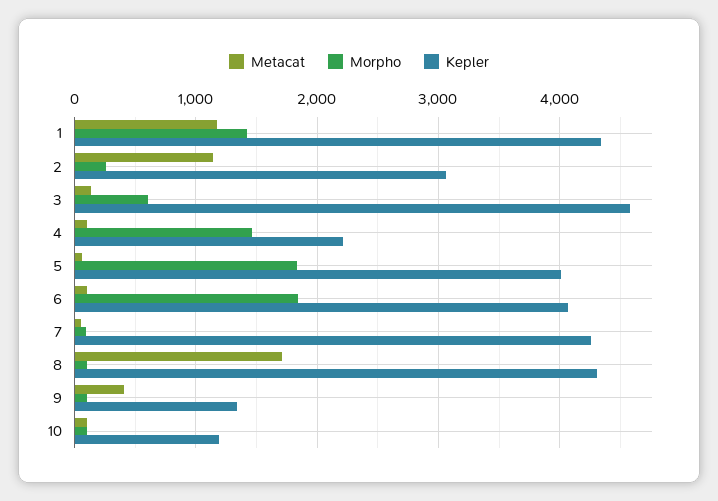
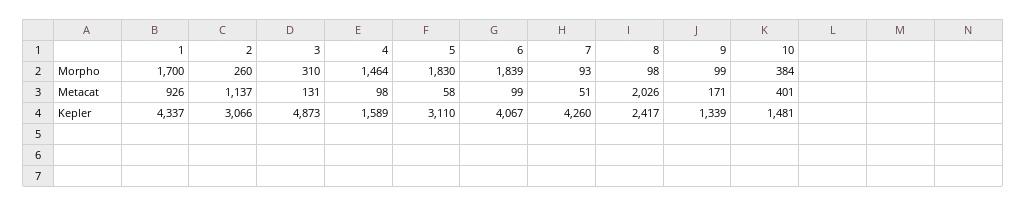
  {
    "Metacat": {
-     "1": 1200,
+     "1": 926,
      "2": 1137,
      "3": 131,
      "4": 98,
      "5": 58,
      "6": 99,
      "7": 51,
-     "8": 1700,
+     "8": 2026,
-     "9": 400,
+     "9": 171,
-     "10": 100
+     "10": 401
    },
    "Morpho": {
-     "1": 1400,
+     "1": 1700,
      "2": 260,
-     "3": 600,
+     "3": 310,
      "4": 1464,
      "5": 1830,
      "6": 1839,
      "7": 93,
      "8": 98,
      "9": 99,
-     "10": 100
+     "10": 384
    },
    "Kepler": {
      "1": 4337,
      "2": 3066,
-     "3": 4600,
+     "3": 4873,
-     "4": 2200,
+     "4": 1589,
-     "5": 4000,
+     "5": 3110,
      "6": 4067,
      "7": 4260,
-     "8": 4300,
+     "8": 2417,
      "9": 1339,
-     "10": 1200
+     "10": 1481
    }
  }

